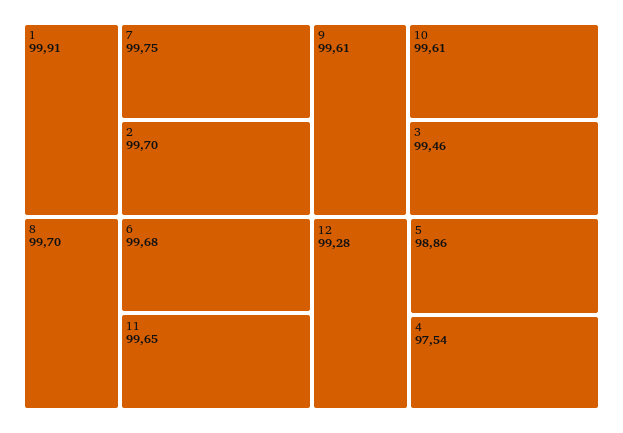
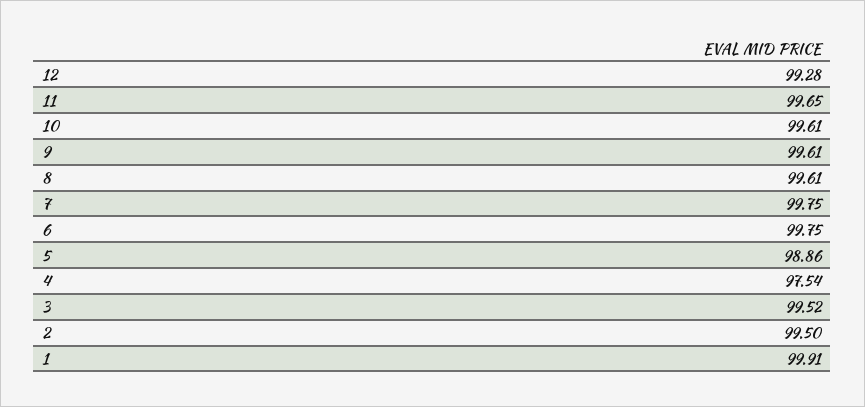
  {
    "1": 99.91,
    "7": 99.75,
-   "2": 99.7,
+   "2": 99.5,
-   "8": 99.7,
+   "8": 99.61,
-   "6": 99.68,
+   "6": 99.75,
    "11": 99.65,
    "9": 99.61,
    "10": 99.61,
-   "3": 99.46,
+   "3": 99.52,
    "12": 99.28,
    "5": 98.86,
    "4": 97.54
  }

